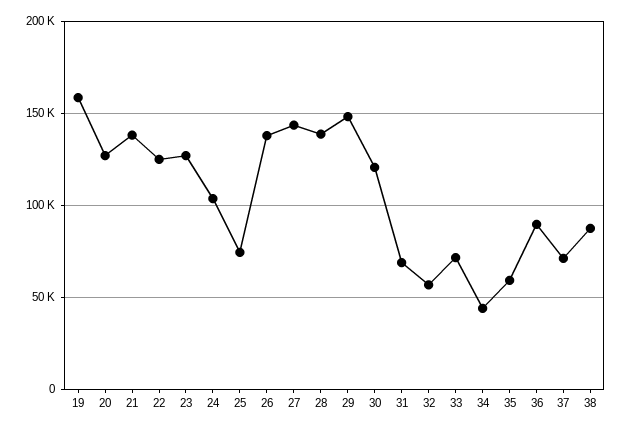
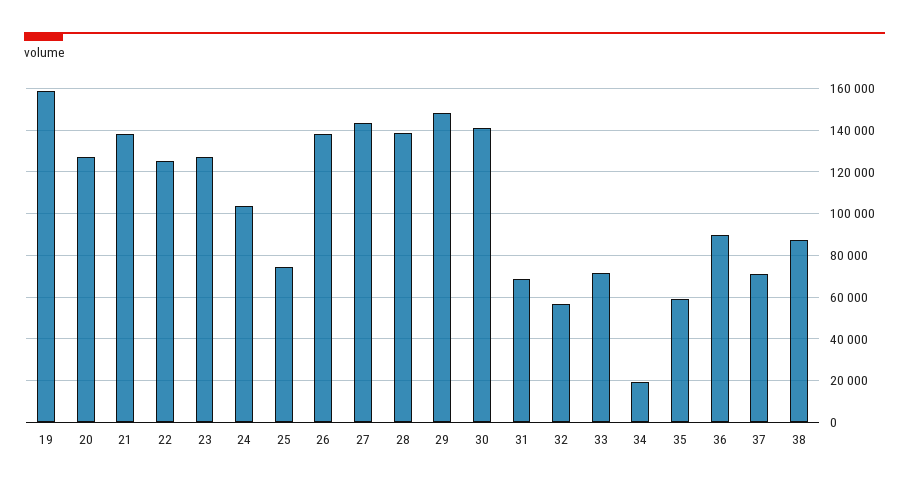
  {
    "19": 160000,
    "20": 125000,
    "21": 140000,
    "22": 125000,
    "23": 125000,
    "24": 105000,
    "25": 75000,
    "26": 140000,
    "27": 145000,
    "28": 140000,
    "29": 150000,
-   "30": 120000,
+   "30": 140000,
    "31": 70000,
    "32": 55000,
    "33": 70000,
-   "34": 45000,
+   "34": 20000,
    "35": 60000,
    "36": 90000,
    "37": 70000,
    "38": 90000
  }

